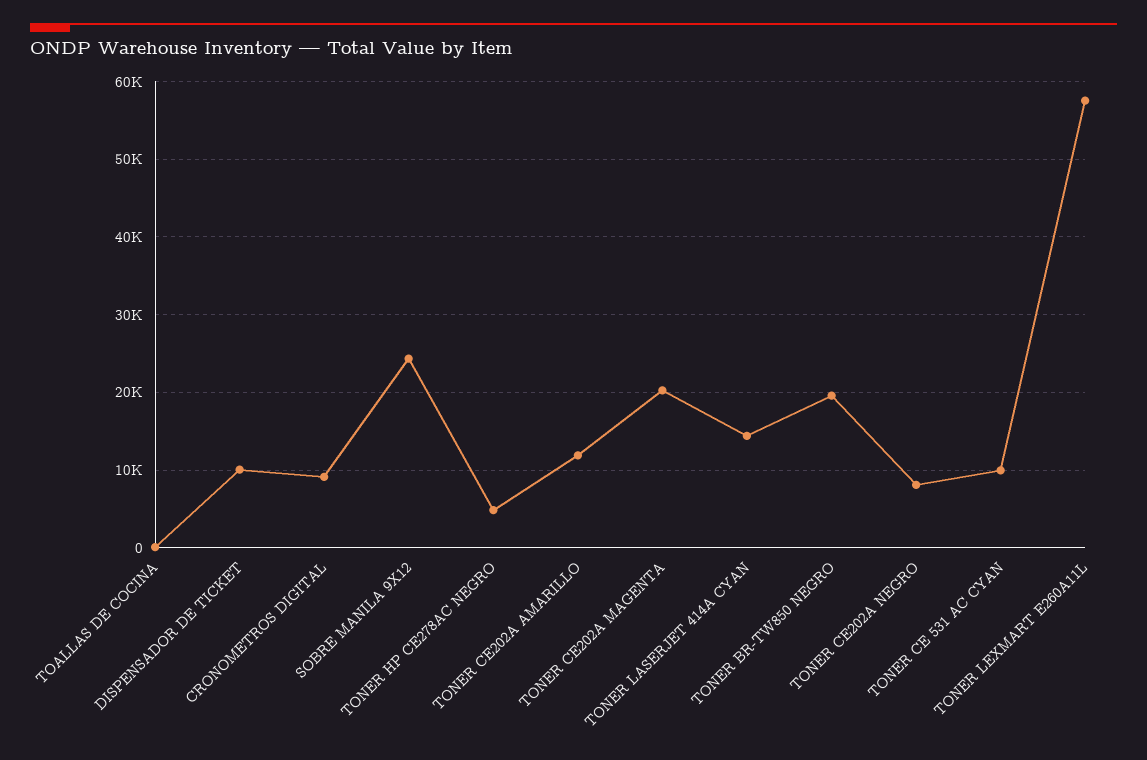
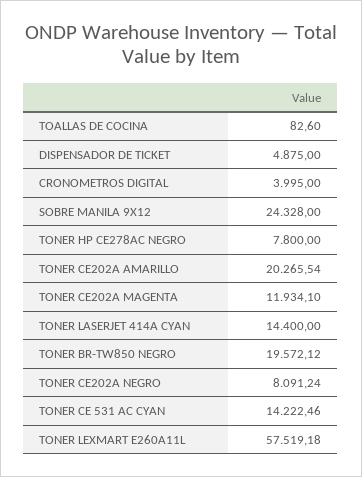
  {
    "TOALLAS DE COCINA": 82.6,
-   "DISPENSADOR DE TICKET": 10000,
+   "DISPENSADOR DE TICKET": 4875,
-   "CRONOMETROS DIGITAL": 9000,
+   "CRONOMETROS DIGITAL": 3995,
    "SOBRE MANILA 9X12": 24328,
-   "TONER HP CE278AC NEGRO": 5000,
+   "TONER HP CE278AC NEGRO": 7800,
-   "TONER CE202A AMARILLO": 12000,
+   "TONER CE202A AMARILLO": 20265.54,
-   "TONER CE202A MAGENTA": 20000,
+   "TONER CE202A MAGENTA": 11934.1,
    "TONER LASERJET 414A CYAN": 14400,
    "TONER BR-TW850 NEGRO": 19572.12,
    "TONER CE202A NEGRO": 8091.24,
-   "TONER CE 531 AC CYAN": 10000,
+   "TONER CE 531 AC CYAN": 14222.46,
    "TONER LEXMART E260A11L": 57519.18
  }

